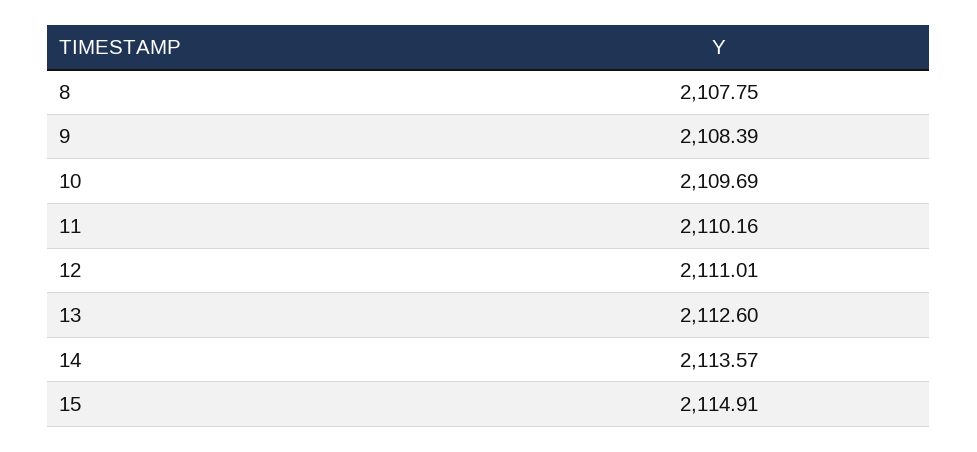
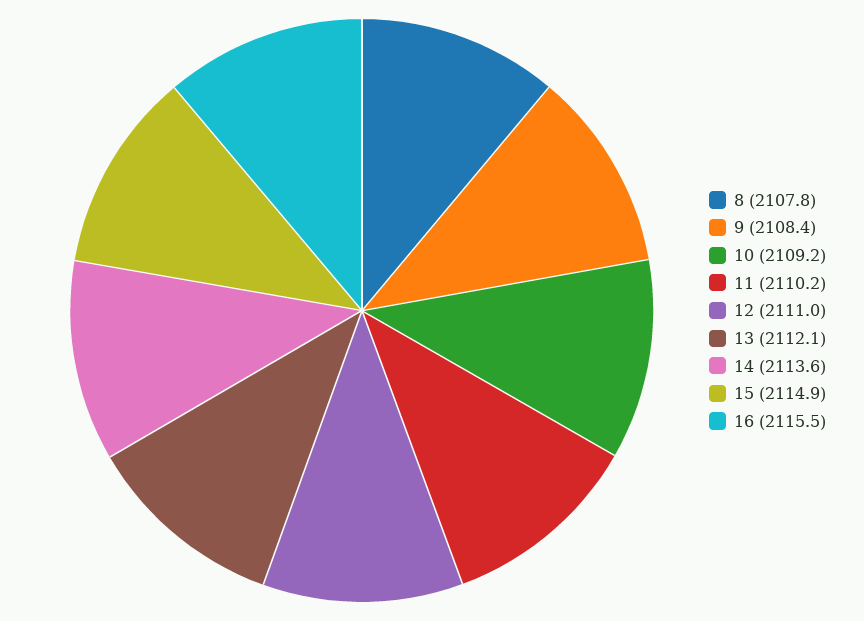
  {
    "8": 2107.75,
    "9": 2108.39,
-   "10": 2109.69,
+   "10": 2109.2,
    "11": 2110.16,
    "12": 2111.01,
-   "13": 2112.6,
+   "13": 2112.1,
    "14": 2113.57,
-   "15": 2114.91
+   "15": 2114.91,
+   "16": 2115.5
  }

